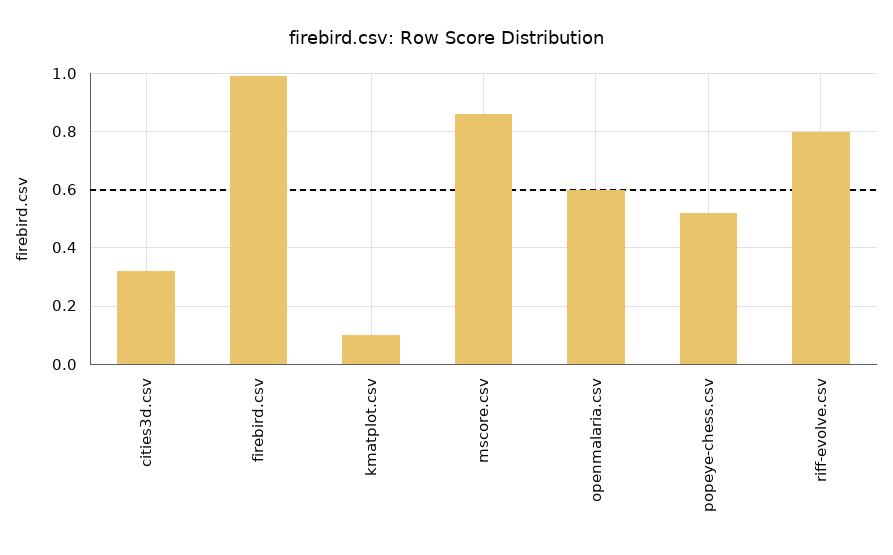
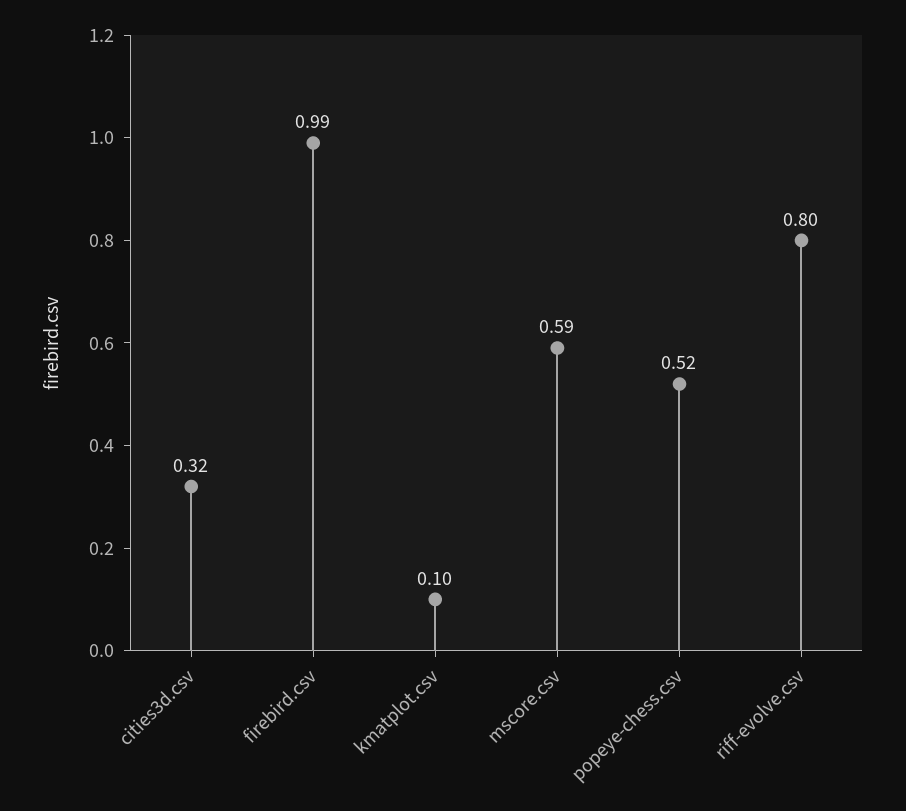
  {
    "cities3d.csv": 0.32,
    "firebird.csv": 0.99,
    "kmatplot.csv": 0.1,
-   "mscore.csv": 0.85,
+   "mscore.csv": 0.59,
-   "openmalaria.csv": 0.6,
    "popeye-chess.csv": 0.52,
    "riff-evolve.csv": 0.8
  }

